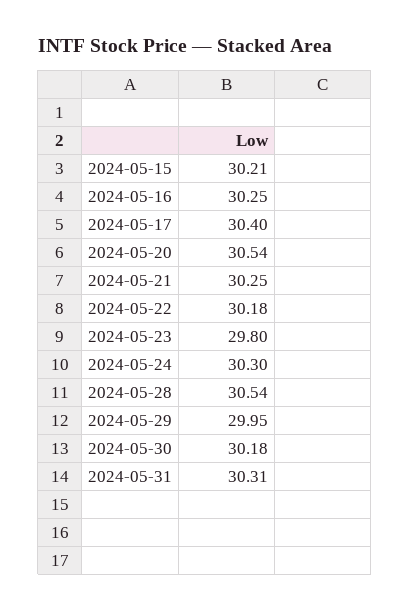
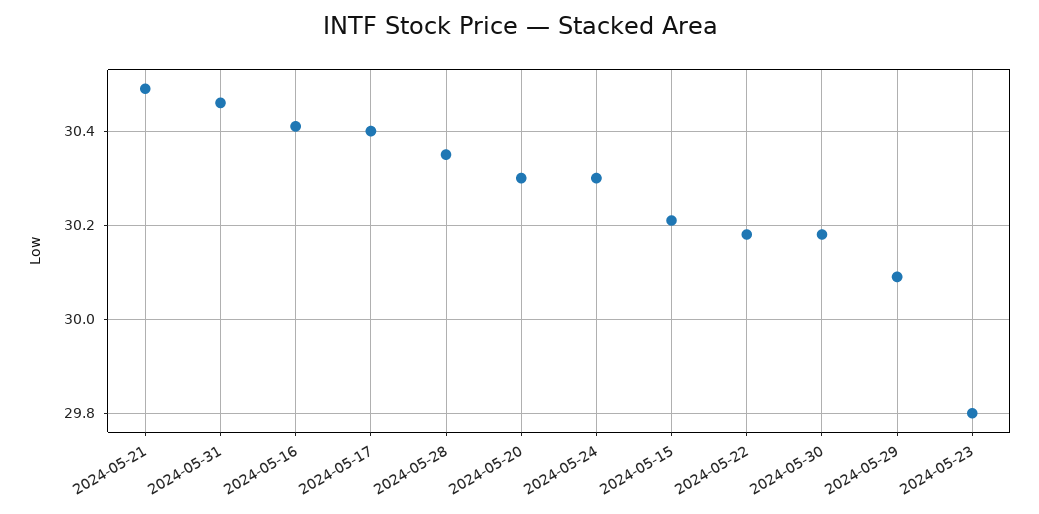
  {
    "2024-05-15": 30.21,
-   "2024-05-16": 30.25,
+   "2024-05-16": 30.4,
    "2024-05-17": 30.4,
-   "2024-05-20": 30.54,
+   "2024-05-20": 30.3,
-   "2024-05-21": 30.25,
+   "2024-05-21": 30.5,
    "2024-05-22": 30.18,
    "2024-05-23": 29.8,
    "2024-05-24": 30.3,
-   "2024-05-28": 30.54,
+   "2024-05-28": 30.35,
-   "2024-05-29": 29.95,
+   "2024-05-29": 30.1,
    "2024-05-30": 30.18,
-   "2024-05-31": 30.31
+   "2024-05-31": 30.45
  }

